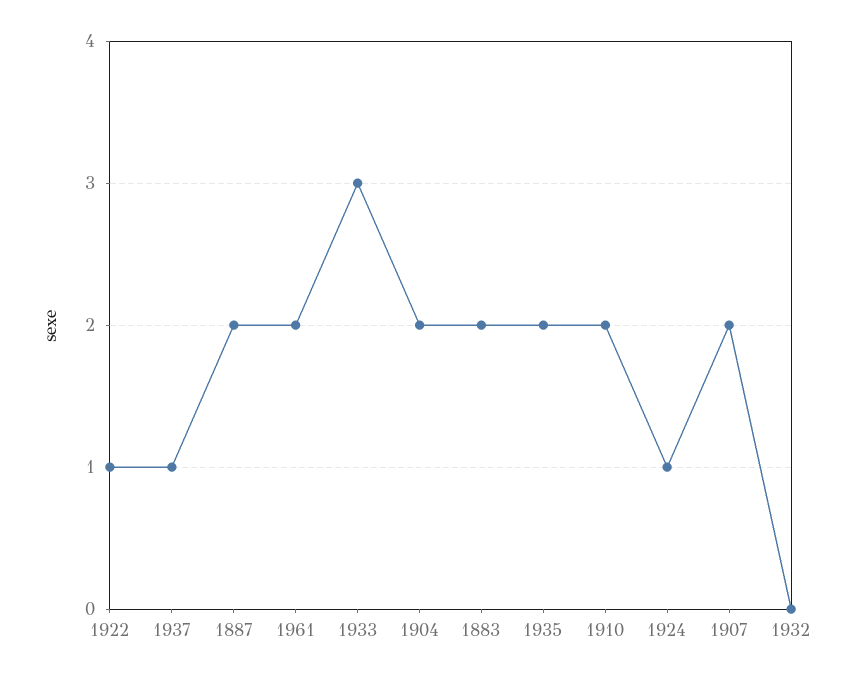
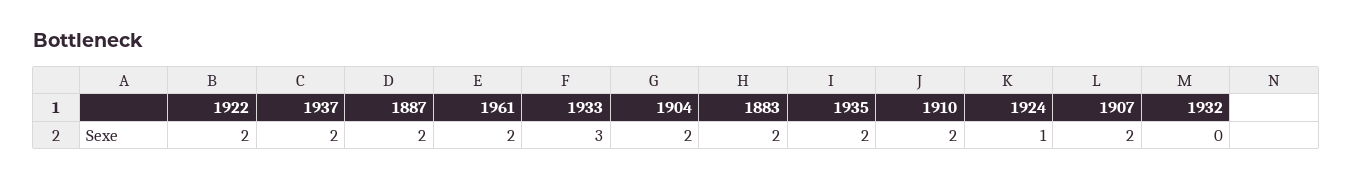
  {
-   "1922": 1,
+   "1922": 2,
-   "1937": 1,
+   "1937": 2,
    "1887": 2,
    "1961": 2,
    "1933": 3,
    "1904": 2,
    "1883": 2,
    "1935": 2,
    "1910": 2,
    "1924": 1,
    "1907": 2,
    "1932": 0
  }

